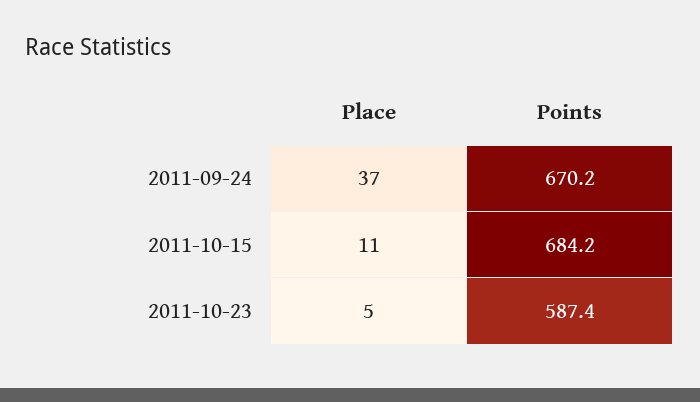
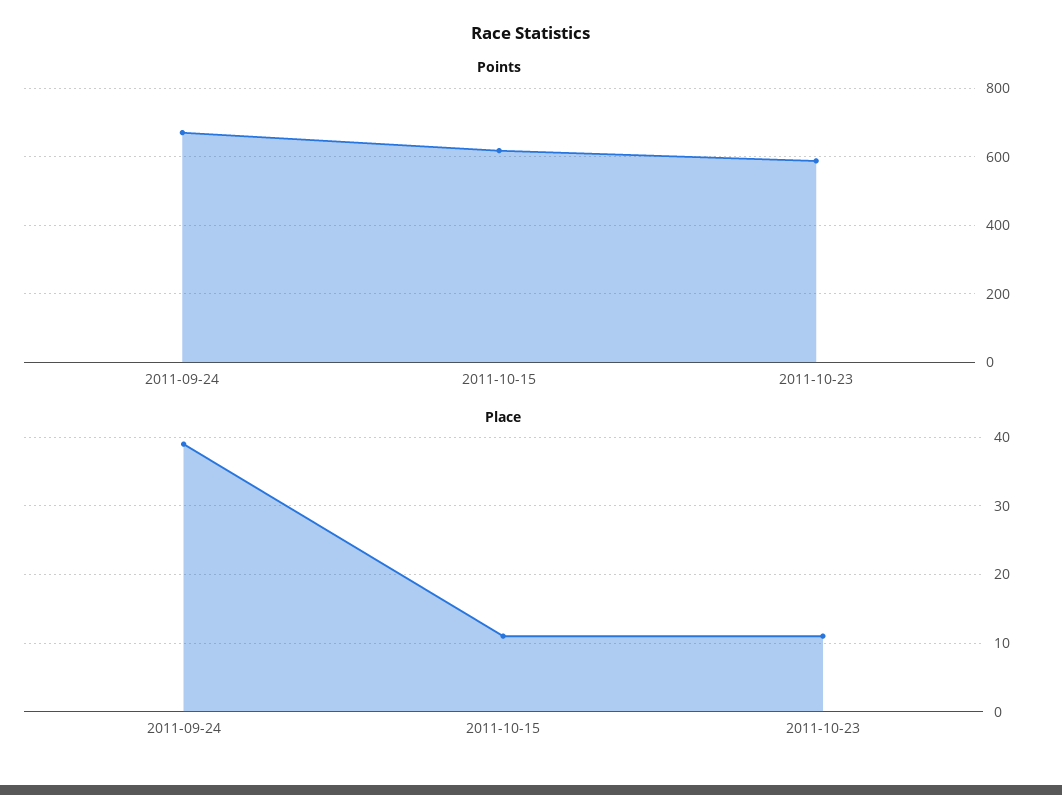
  {
    "Place": {
-     "2011-09-24": 37,
+     "2011-09-24": 39,
      "2011-10-15": 11,
-     "2011-10-23": 5
+     "2011-10-23": 11
    },
    "Points": {
      "2011-09-24": 670.2,
-     "2011-10-15": 684.2,
+     "2011-10-15": 620,
      "2011-10-23": 587.4
    }
  }

